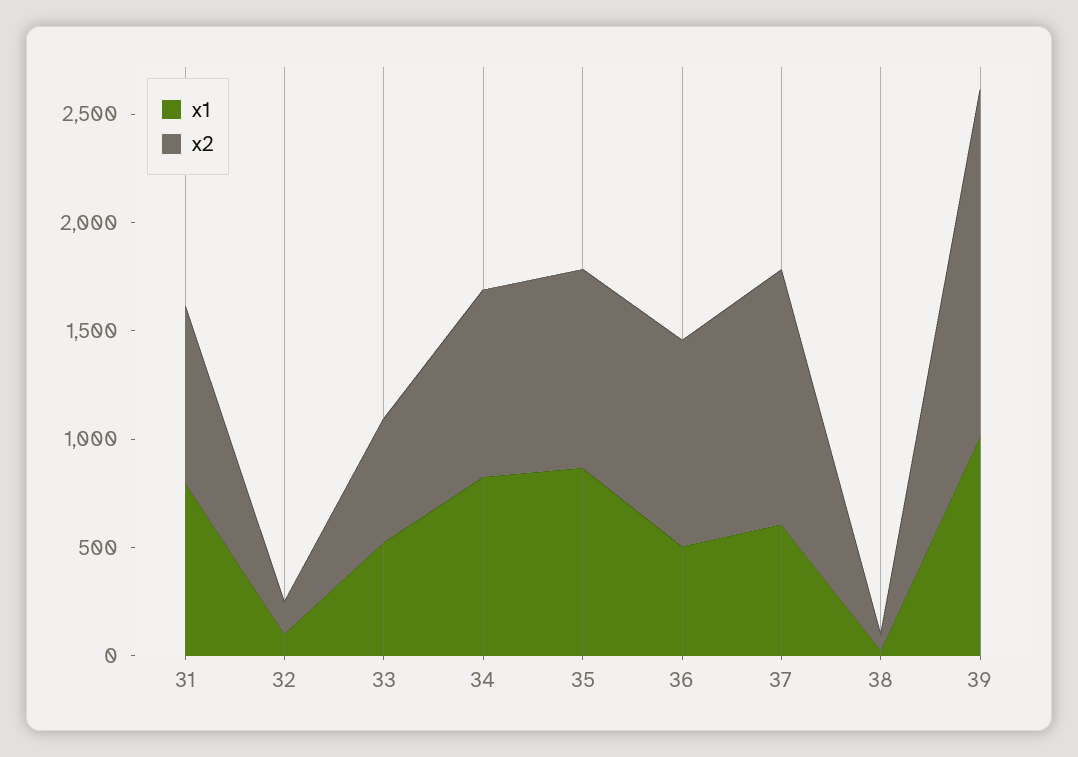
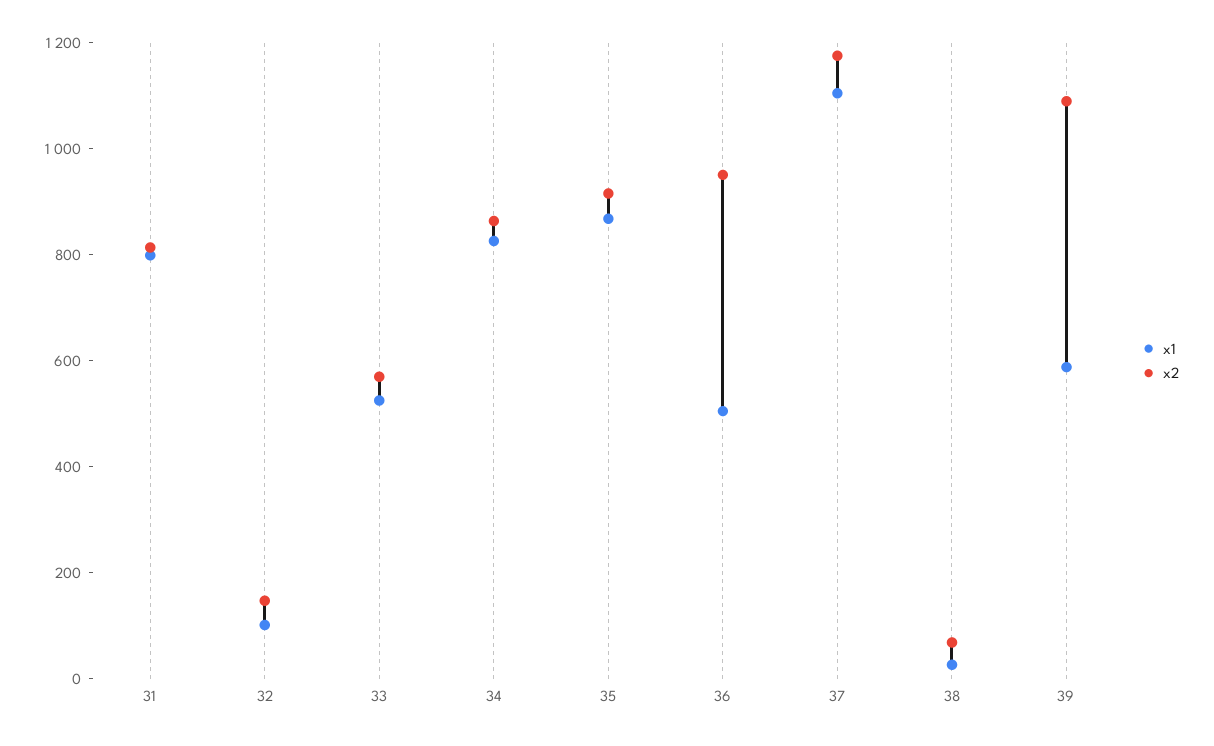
  {
    "x1": {
      "31": 800,
      "32": 100,
      "33": 550,
      "34": 850,
      "35": 850,
      "36": 500,
-     "37": 600,
+     "37": 1100,
      "38": 50,
-     "39": 1000
+     "39": 600
    },
    "x2": {
      "31": 800,
      "32": 150,
      "33": 550,
      "34": 850,
      "35": 900,
      "36": 950,
      "37": 1200,
      "38": 50,
-     "39": 1600
+     "39": 1100
    }
  }

